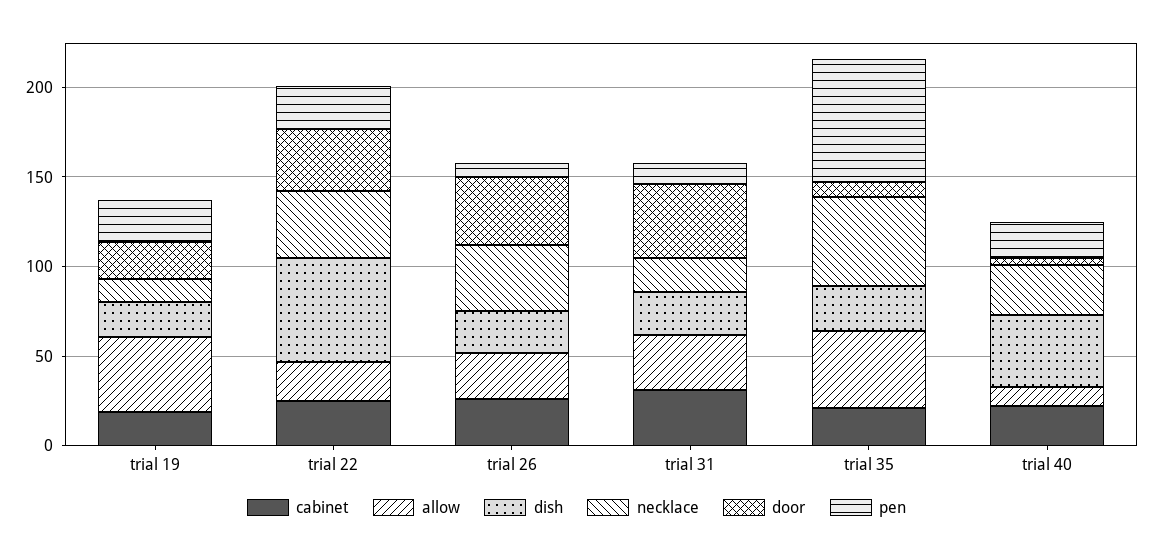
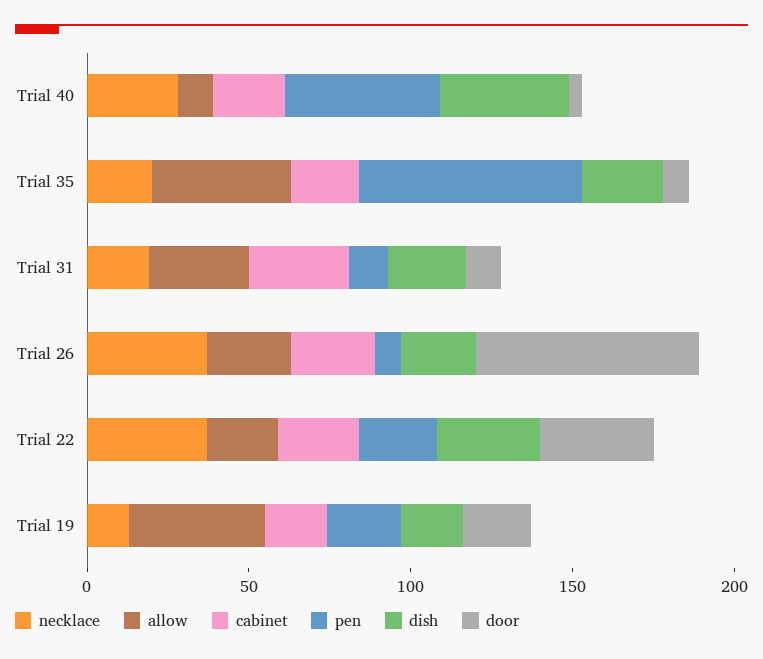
  {
    "cabinet": {
      "trial 19": 20,
      "trial 22": 30,
      "trial 26": 30,
      "trial 31": 30,
      "trial 35": 20,
      "trial 40": 20
    },
    "allow": {
      "trial 19": 40,
      "trial 22": 20,
      "trial 26": 30,
      "trial 31": 30,
      "trial 35": 40,
      "trial 40": 10
    },
    "dish": {
      "trial 19": 20,
-     "trial 22": 60,
+     "trial 22": 30,
      "trial 26": 20,
      "trial 31": 20,
      "trial 35": 30,
      "trial 40": 40
    },
    "necklace": {
      "trial 19": 10,
      "trial 22": 40,
      "trial 26": 40,
      "trial 31": 20,
-     "trial 35": 50,
+     "trial 35": 20,
      "trial 40": 30
    },
    "door": {
      "trial 19": 20,
      "trial 22": 40,
-     "trial 26": 40,
+     "trial 26": 70,
-     "trial 31": 40,
+     "trial 31": 10,
      "trial 35": 10,
      "trial 40": 0
    },
    "pen": {
      "trial 19": 20,
      "trial 22": 20,
      "trial 26": 10,
      "trial 31": 10,
      "trial 35": 70,
-     "trial 40": 20
+     "trial 40": 50
    }
  }

